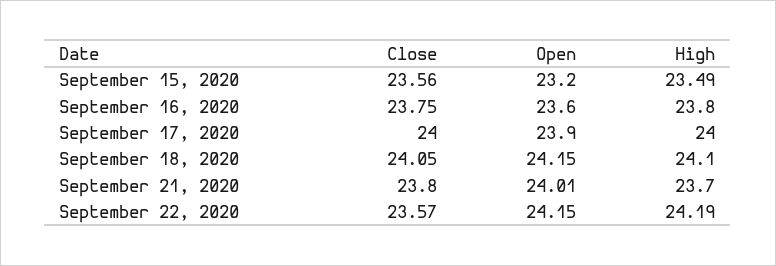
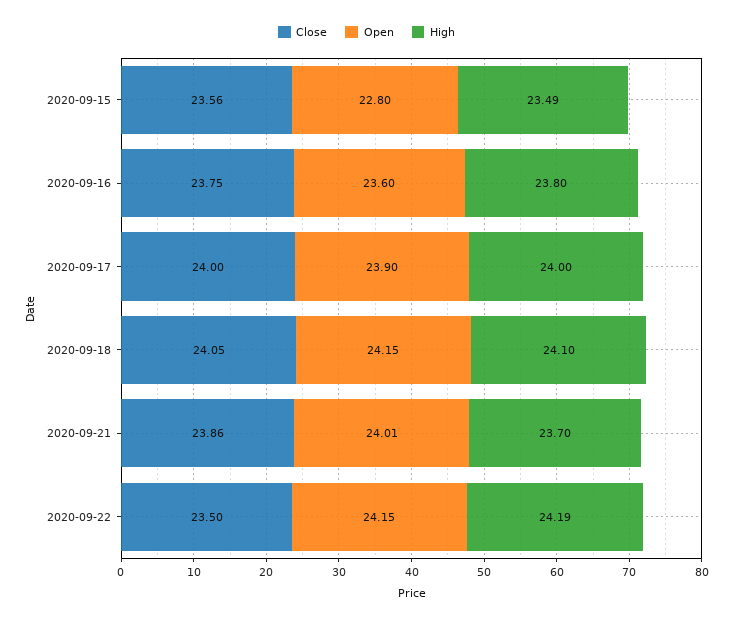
  {
    "Close": {
      "September 15, 2020": 23.56,
      "September 16, 2020": 23.75,
      "September 17, 2020": 24,
      "September 18, 2020": 24.05,
-     "September 21, 2020": 23.8,
+     "September 21, 2020": 23.86,
-     "September 22, 2020": 23.57
+     "September 22, 2020": 23.5
    },
    "Open": {
-     "September 15, 2020": 23.2,
+     "September 15, 2020": 22.8,
      "September 16, 2020": 23.6,
      "September 17, 2020": 23.9,
      "September 18, 2020": 24.15,
      "September 21, 2020": 24.01,
      "September 22, 2020": 24.15
    },
    "High": {
      "September 15, 2020": 23.49,
      "September 16, 2020": 23.8,
      "September 17, 2020": 24,
      "September 18, 2020": 24.1,
      "September 21, 2020": 23.7,
      "September 22, 2020": 24.19
    }
  }

